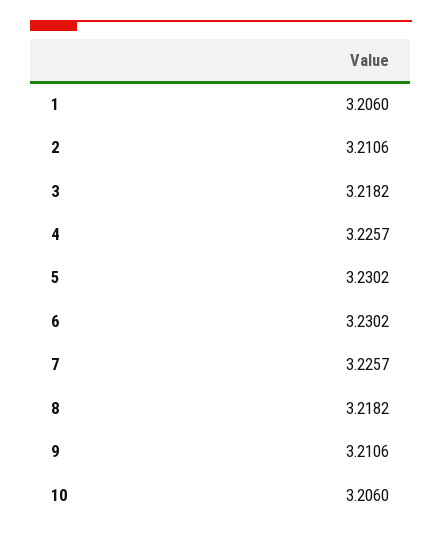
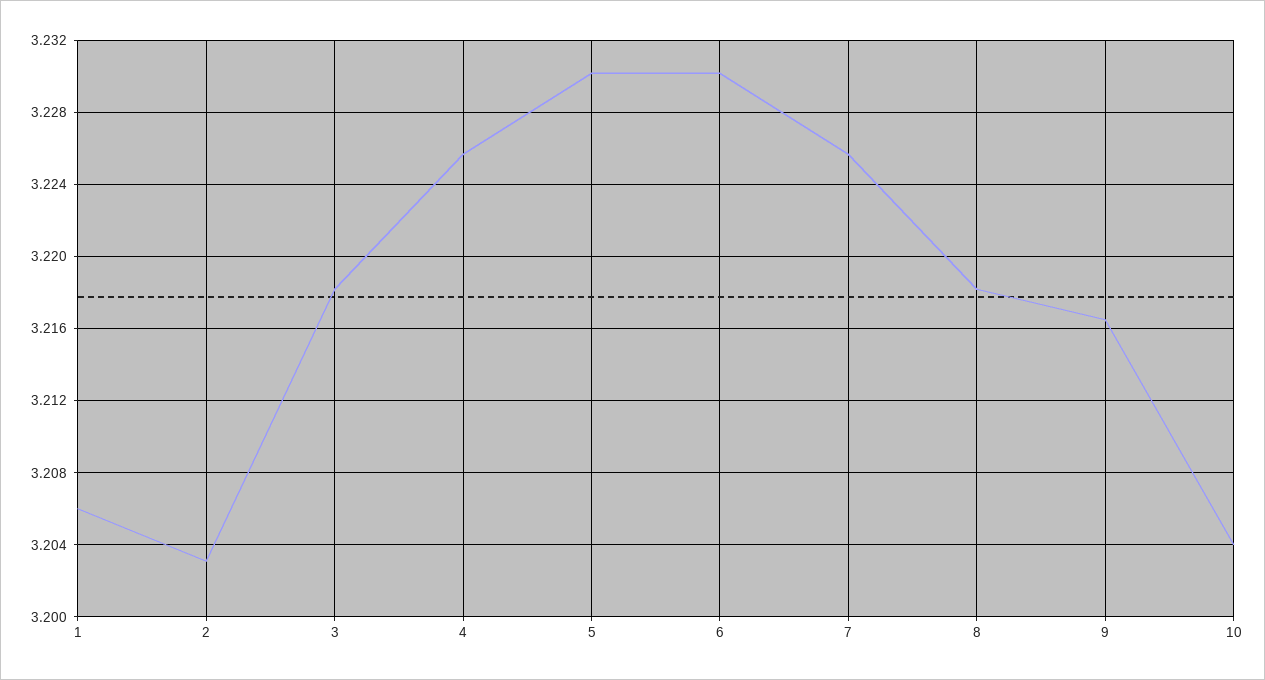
  {
    "1": 3.206,
-   "2": 3.2106,
+   "2": 3.203,
    "3": 3.2182,
    "4": 3.2257,
    "5": 3.2302,
    "6": 3.2302,
    "7": 3.2257,
    "8": 3.2182,
-   "9": 3.2106,
+   "9": 3.2165,
-   "10": 3.206
+   "10": 3.204
  }

